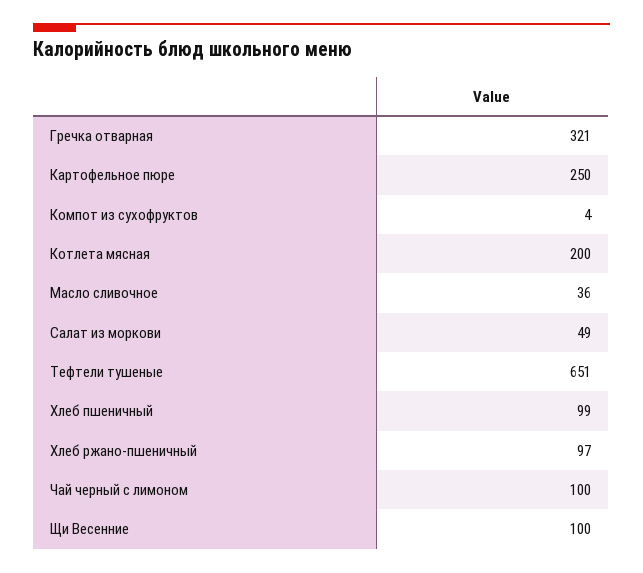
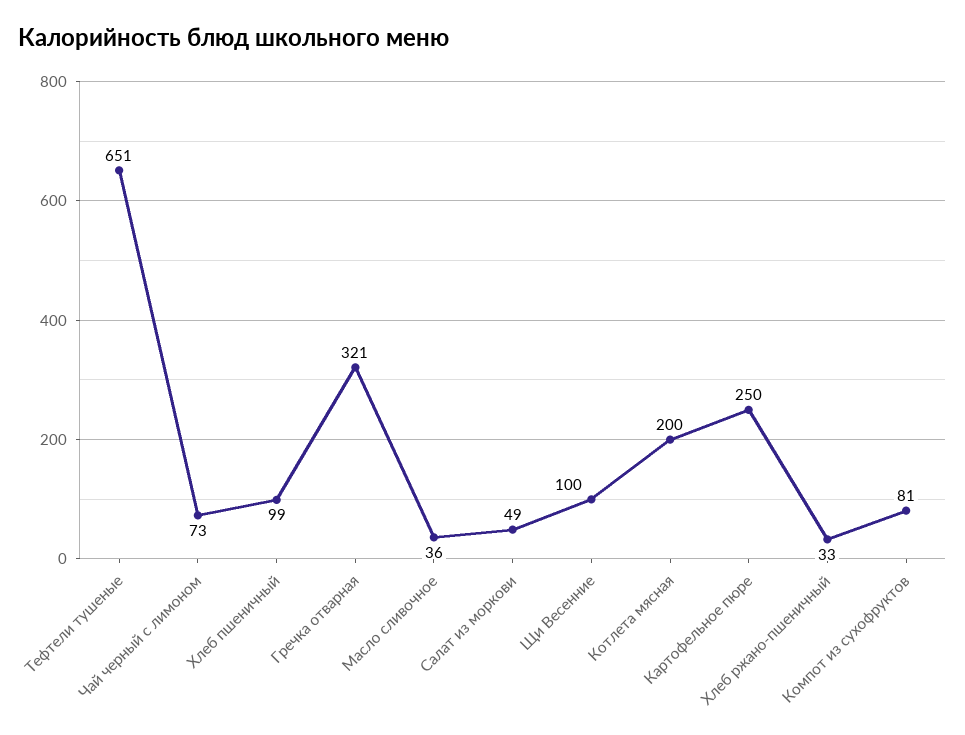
  {
    "Гречка отварная": 321,
    "Картофельное пюре": 250,
-   "Компот из сухофруктов": 4,
+   "Компот из сухофруктов": 81,
    "Котлета мясная": 200,
    "Масло сливочное": 36,
    "Салат из моркови": 49,
    "Тефтели тушеные": 651,
    "Хлеб пшеничный": 99,
-   "Хлеб ржано-пшеничный": 97,
+   "Хлеб ржано-пшеничный": 33,
-   "Чай черный с лимоном": 100,
+   "Чай черный с лимоном": 73,
    "Щи Весенние": 100
  }

